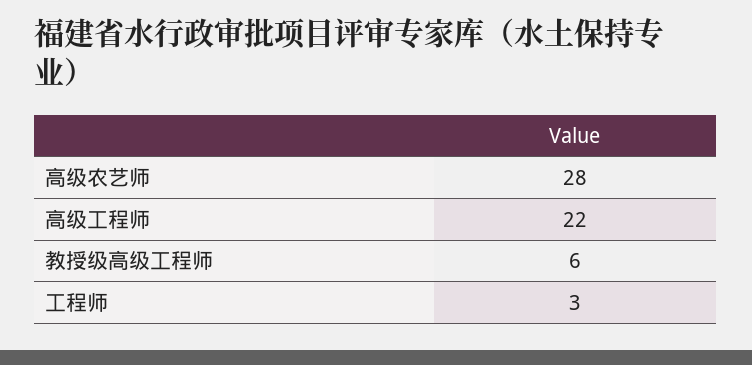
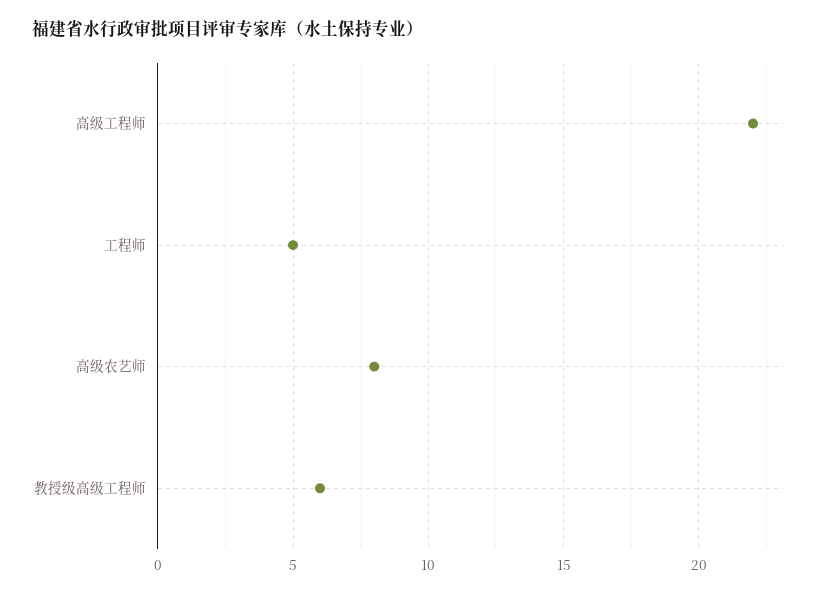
  {
-   "高级农艺师": 28,
+   "高级农艺师": 8,
    "高级工程师": 22,
    "教授级高级工程师": 6,
-   "工程师": 3
+   "工程师": 5
  }

